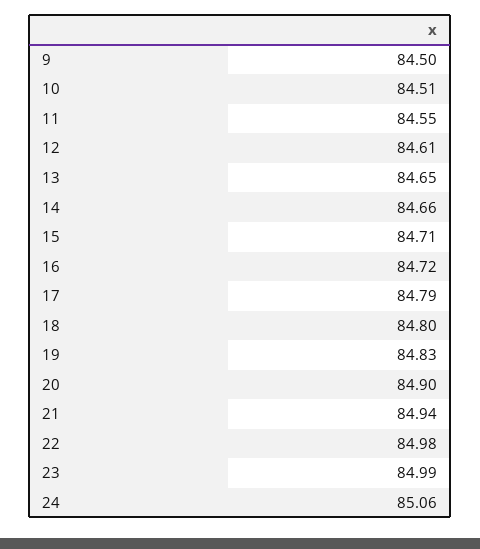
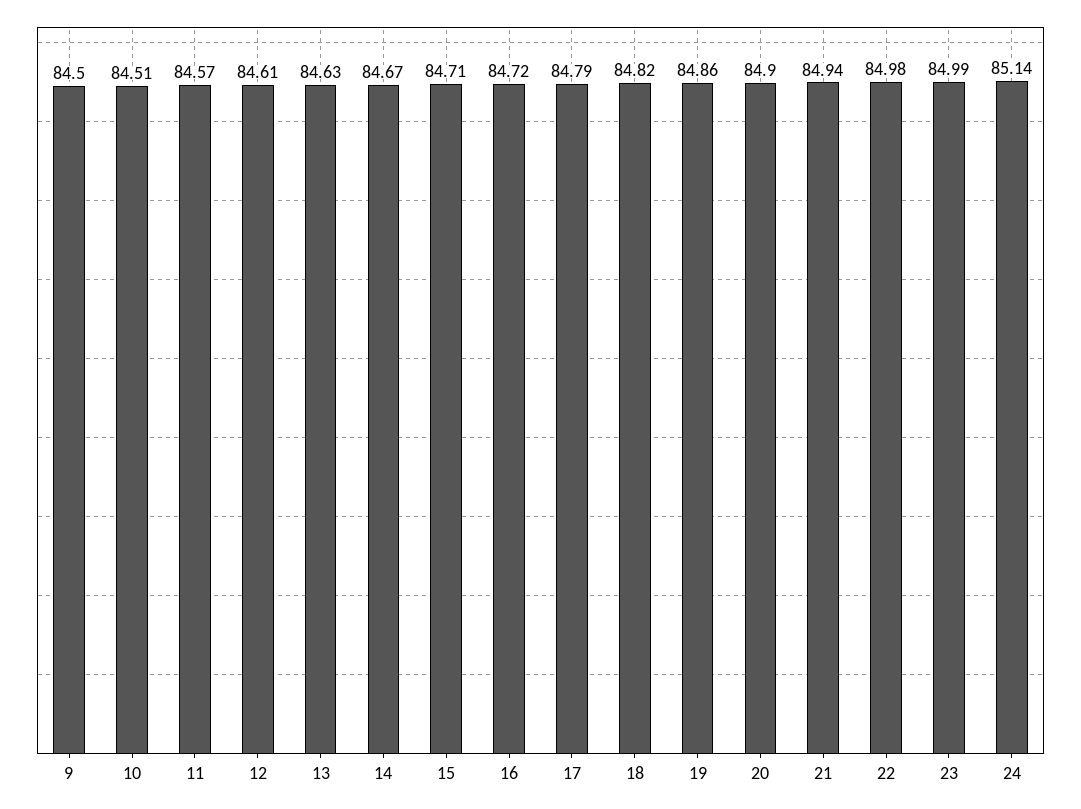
  {
    "9": 84.5,
    "10": 84.51,
-   "11": 84.55,
+   "11": 84.57,
    "12": 84.61,
-   "13": 84.65,
+   "13": 84.63,
-   "14": 84.66,
+   "14": 84.67,
    "15": 84.71,
    "16": 84.72,
    "17": 84.79,
-   "18": 84.8,
+   "18": 84.82,
-   "19": 84.83,
+   "19": 84.86,
    "20": 84.9,
    "21": 84.94,
    "22": 84.98,
    "23": 84.99,
-   "24": 85.06
+   "24": 85.14
  }

